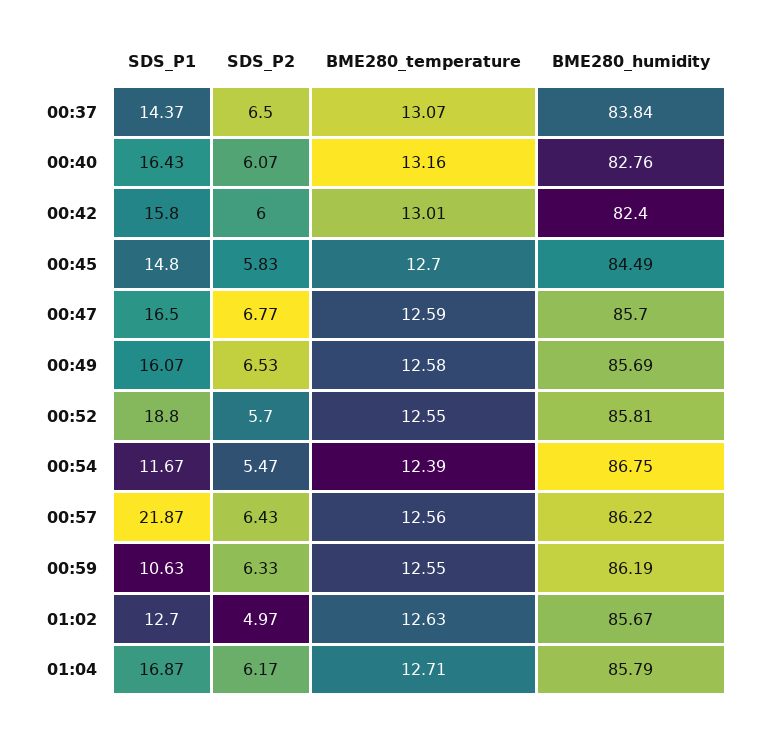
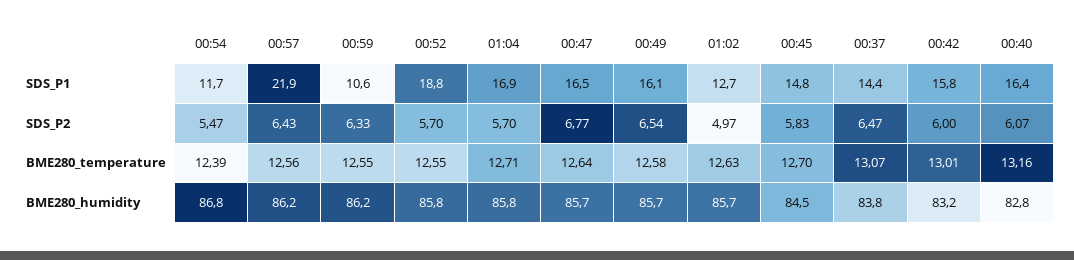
  {
    "SDS_P1": {
      "00:37": 14.37,
      "00:40": 16.43,
      "00:42": 15.8,
      "00:45": 14.8,
      "00:47": 16.5,
      "00:49": 16.07,
      "00:52": 18.8,
      "00:54": 11.67,
      "00:57": 21.87,
      "00:59": 10.63,
      "01:02": 12.7,
      "01:04": 16.87
    },
    "SDS_P2": {
-     "00:37": 6.5,
+     "00:37": 6.47,
      "00:40": 6.07,
      "00:42": 6,
      "00:45": 5.83,
      "00:47": 6.77,
-     "00:49": 6.53,
+     "00:49": 6.54,
      "00:52": 5.7,
      "00:54": 5.47,
      "00:57": 6.43,
      "00:59": 6.33,
      "01:02": 4.97,
-     "01:04": 6.17
+     "01:04": 5.7
    },
    "BME280_temperature": {
      "00:37": 13.07,
      "00:40": 13.16,
      "00:42": 13.01,
      "00:45": 12.7,
-     "00:47": 12.59,
+     "00:47": 12.64,
      "00:49": 12.58,
      "00:52": 12.55,
      "00:54": 12.39,
      "00:57": 12.56,
      "00:59": 12.55,
      "01:02": 12.63,
      "01:04": 12.71
    },
    "BME280_humidity": {
      "00:37": 83.84,
      "00:40": 82.76,
-     "00:42": 82.4,
+     "00:42": 83.2,
      "00:45": 84.49,
      "00:47": 85.7,
      "00:49": 85.69,
      "00:52": 85.81,
      "00:54": 86.75,
      "00:57": 86.22,
      "00:59": 86.19,
      "01:02": 85.67,
      "01:04": 85.79
    }
  }

